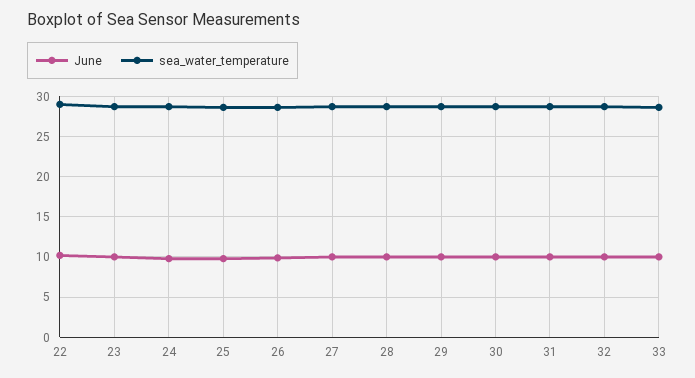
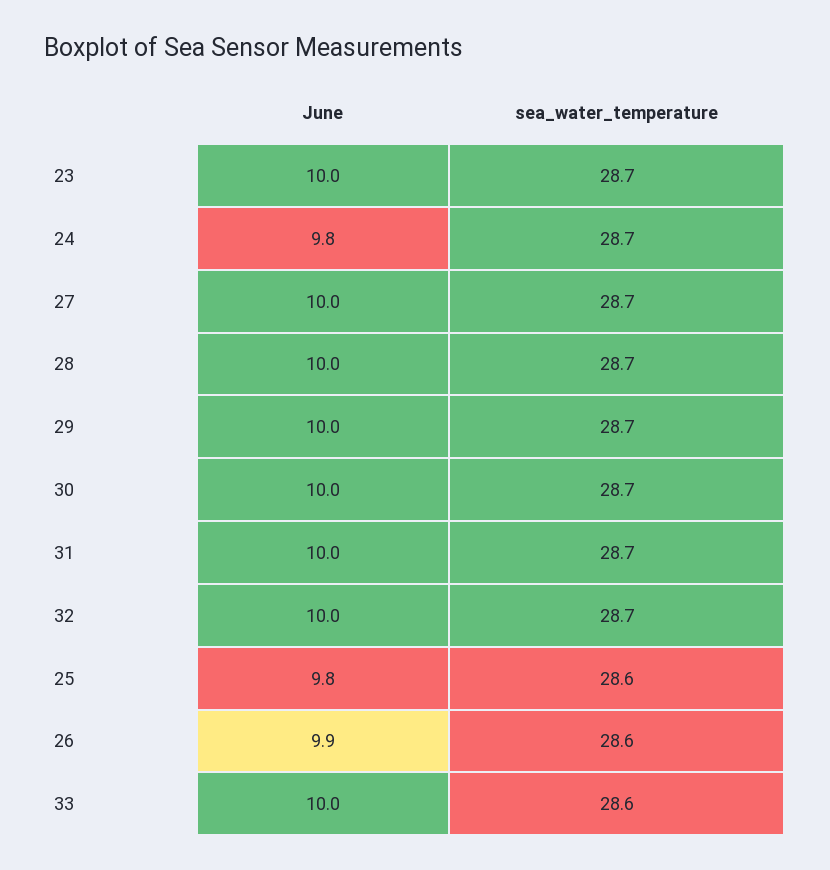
  {
    "June": {
-     "22": 10,
      "23": 10,
      "24": 9.8,
      "25": 9.8,
      "26": 9.9,
      "27": 10,
      "28": 10,
      "29": 10,
      "30": 10,
      "31": 10,
      "32": 10,
      "33": 10
    },
    "sea_water_temperature": {
-     "22": 29,
      "23": 28.7,
      "24": 28.7,
      "25": 28.6,
      "26": 28.6,
      "27": 28.7,
      "28": 28.7,
      "29": 28.7,
      "30": 28.7,
      "31": 28.7,
      "32": 28.7,
      "33": 28.6
    }
  }

